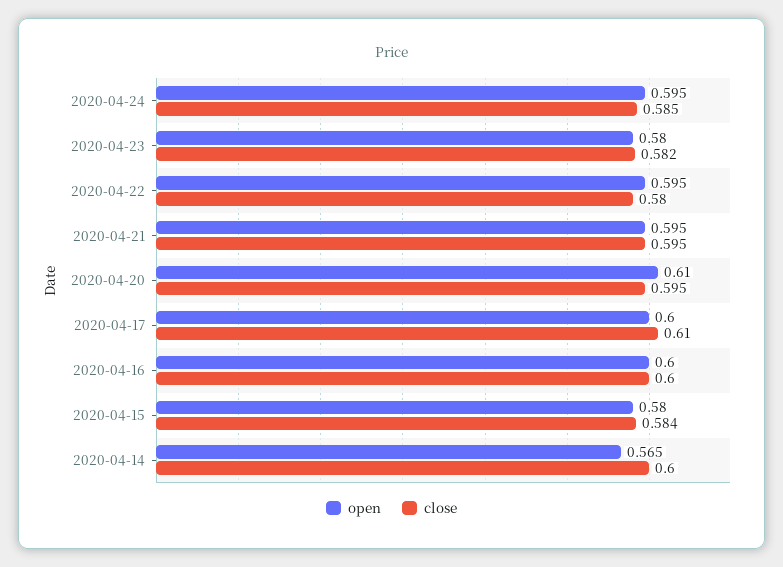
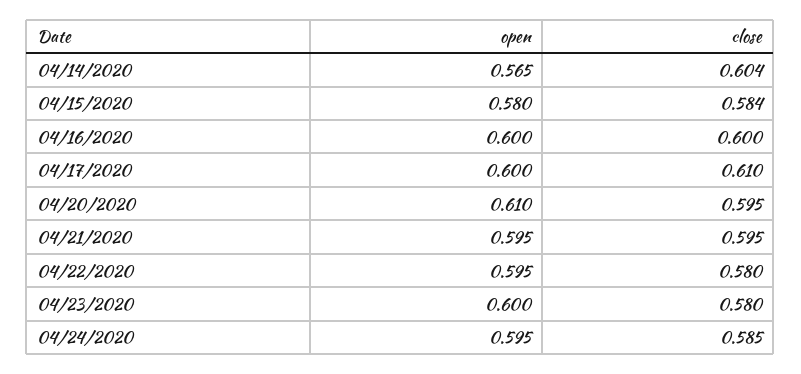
  {
    "open": {
      "2020-04-24": 0.595,
-     "2020-04-23": 0.58,
+     "2020-04-23": 0.6,
      "2020-04-22": 0.595,
      "2020-04-21": 0.595,
      "2020-04-20": 0.61,
      "2020-04-17": 0.6,
      "2020-04-16": 0.6,
      "2020-04-15": 0.58,
      "2020-04-14": 0.565
    },
    "close": {
      "2020-04-24": 0.585,
-     "2020-04-23": 0.582,
+     "2020-04-23": 0.58,
      "2020-04-22": 0.58,
      "2020-04-21": 0.595,
      "2020-04-20": 0.595,
      "2020-04-17": 0.61,
      "2020-04-16": 0.6,
      "2020-04-15": 0.584,
-     "2020-04-14": 0.6
+     "2020-04-14": 0.604
    }
  }

